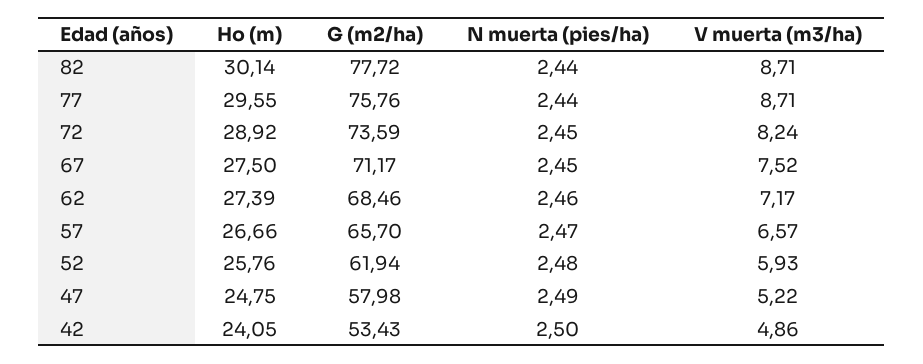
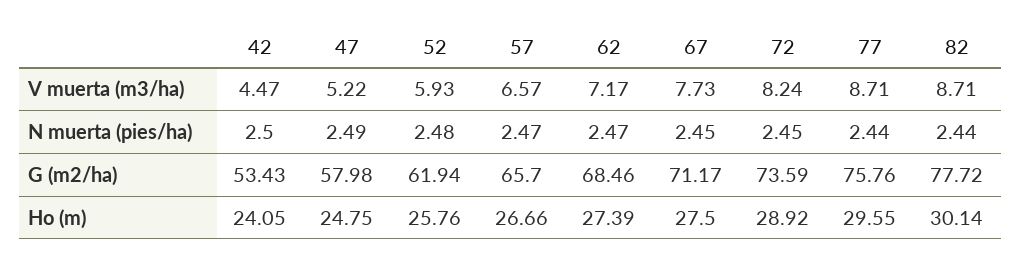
  {
    "Ho (m)": {
      "82": 30.14,
      "77": 29.55,
      "72": 28.92,
      "67": 27.5,
      "62": 27.39,
      "57": 26.66,
      "52": 25.76,
      "47": 24.75,
      "42": 24.05
    },
    "G (m2/ha)": {
      "82": 77.72,
      "77": 75.76,
      "72": 73.59,
      "67": 71.17,
      "62": 68.46,
      "57": 65.7,
      "52": 61.94,
      "47": 57.98,
      "42": 53.43
    },
    "N muerta (pies/ha)": {
      "82": 2.44,
      "77": 2.44,
      "72": 2.45,
      "67": 2.45,
-     "62": 2.46,
+     "62": 2.47,
      "57": 2.47,
      "52": 2.48,
      "47": 2.49,
      "42": 2.5
    },
    "V muerta (m3/ha)": {
      "82": 8.71,
      "77": 8.71,
      "72": 8.24,
-     "67": 7.52,
+     "67": 7.73,
      "62": 7.17,
      "57": 6.57,
      "52": 5.93,
      "47": 5.22,
-     "42": 4.86
+     "42": 4.47
    }
  }

